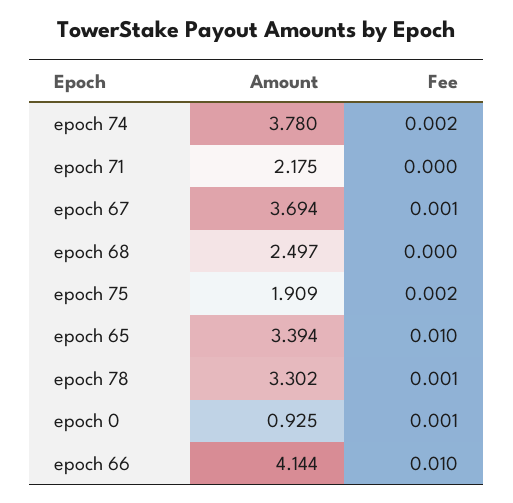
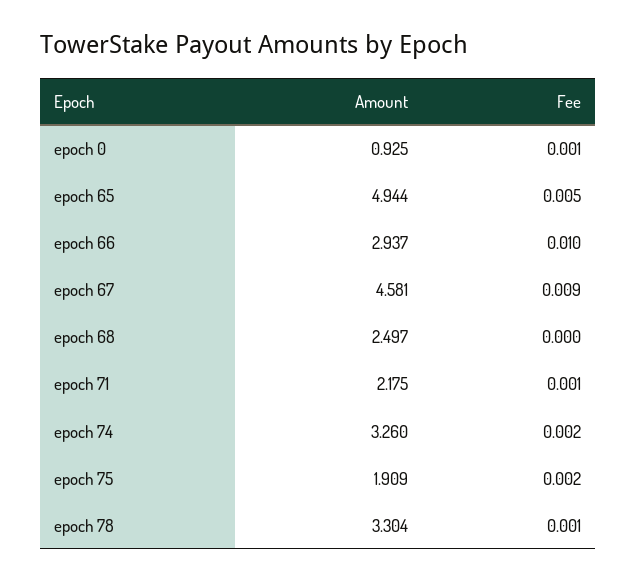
  {
    "Amount": {
-     "epoch 74": 3.78,
+     "epoch 74": 3.26,
      "epoch 71": 2.175,
-     "epoch 67": 3.694,
+     "epoch 67": 4.581,
      "epoch 68": 2.497,
      "epoch 75": 1.909,
-     "epoch 65": 3.394,
+     "epoch 65": 4.944,
-     "epoch 78": 3.302,
+     "epoch 78": 3.304,
      "epoch 0": 0.925,
-     "epoch 66": 4.144
+     "epoch 66": 2.937
    },
    "Fee": {
      "epoch 74": 0.002,
-     "epoch 71": 0,
+     "epoch 71": 0.001,
-     "epoch 67": 0.001,
+     "epoch 67": 0.009,
      "epoch 68": 0,
      "epoch 75": 0.002,
-     "epoch 65": 0.01,
+     "epoch 65": 0.005,
      "epoch 78": 0.001,
      "epoch 0": 0.001,
      "epoch 66": 0.01
    }
  }

